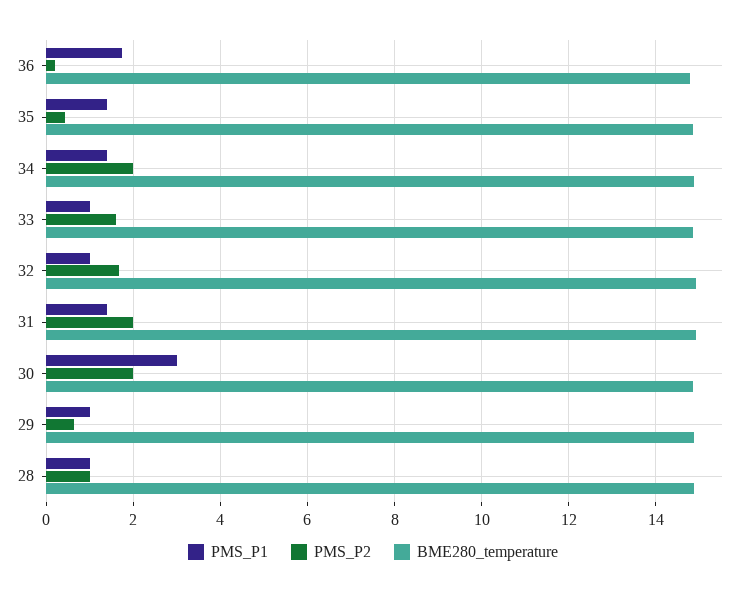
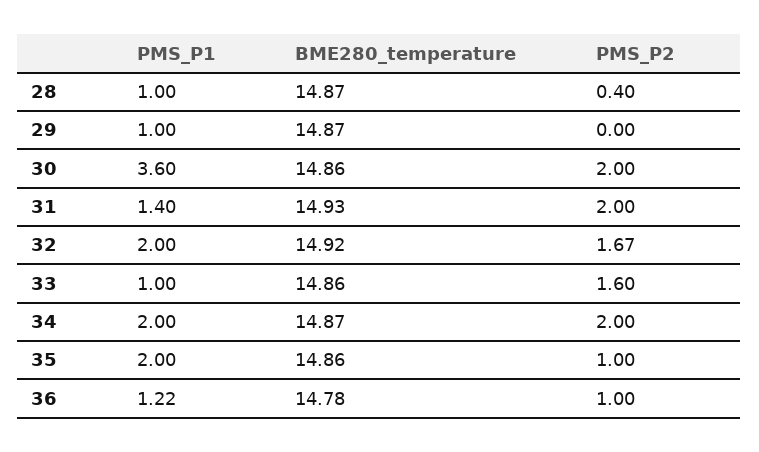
  {
    "PMS_P1": {
-     "36": 1.8,
+     "36": 1.22,
-     "35": 1.4,
+     "35": 2,
-     "34": 1.4,
+     "34": 2,
      "33": 1,
-     "32": 1,
+     "32": 2,
      "31": 1.4,
-     "30": 3,
+     "30": 3.6,
      "29": 1,
      "28": 1
    },
    "PMS_P2": {
-     "36": 0.2,
+     "36": 1,
-     "35": 0.4,
+     "35": 1,
      "34": 2,
      "33": 1.6,
      "32": 1.67,
      "31": 2,
      "30": 2,
-     "29": 0.6,
+     "29": 0,
-     "28": 1
+     "28": 0.4
    },
    "BME280_temperature": {
      "36": 14.78,
      "35": 14.86,
      "34": 14.87,
      "33": 14.86,
      "32": 14.92,
      "31": 14.93,
      "30": 14.86,
      "29": 14.87,
      "28": 14.87
    }
  }

